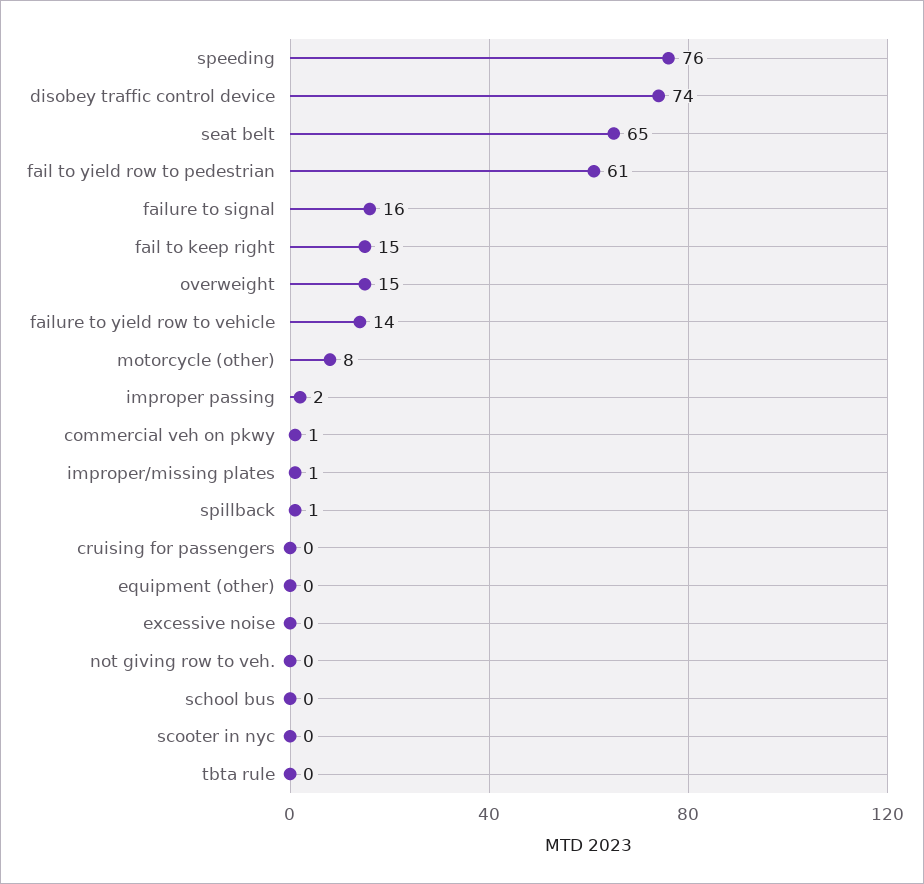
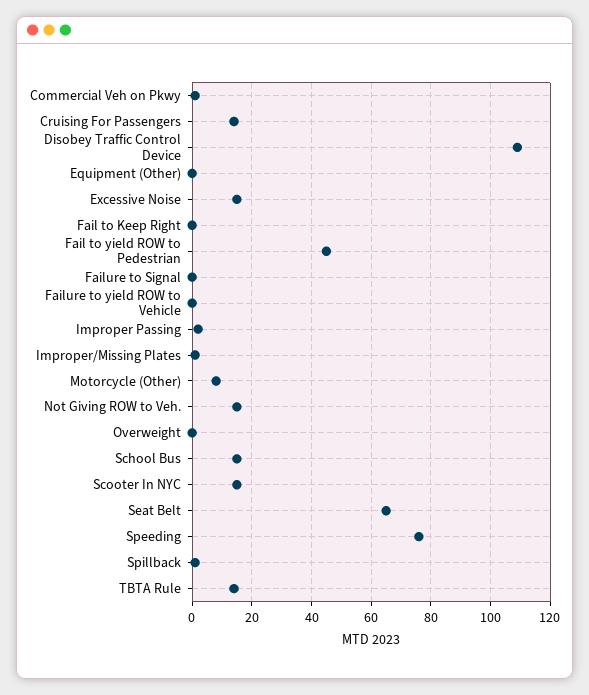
  {
    "speeding": 76,
-   "disobey traffic control device": 74,
+   "disobey traffic control device": 110,
    "seat belt": 65,
-   "fail to yield row to pedestrian": 61,
+   "fail to yield row to pedestrian": 45,
-   "failure to signal": 16,
+   "failure to signal": 0,
-   "fail to keep right": 15,
+   "fail to keep right": 0,
-   "overweight": 15,
+   "overweight": 0,
-   "failure to yield row to vehicle": 14,
+   "failure to yield row to vehicle": 0,
    "motorcycle (other)": 8,
    "improper passing": 2,
    "commercial veh on pkwy": 1,
    "improper/missing plates": 1,
    "spillback": 1,
-   "cruising for passengers": 0,
+   "cruising for passengers": 15,
    "equipment (other)": 0,
-   "excessive noise": 0,
+   "excessive noise": 15,
-   "not giving row to veh.": 0,
+   "not giving row to veh.": 15,
-   "school bus": 0,
+   "school bus": 15,
-   "scooter in nyc": 0,
+   "scooter in nyc": 15,
-   "tbta rule": 0
+   "tbta rule": 15
  }

